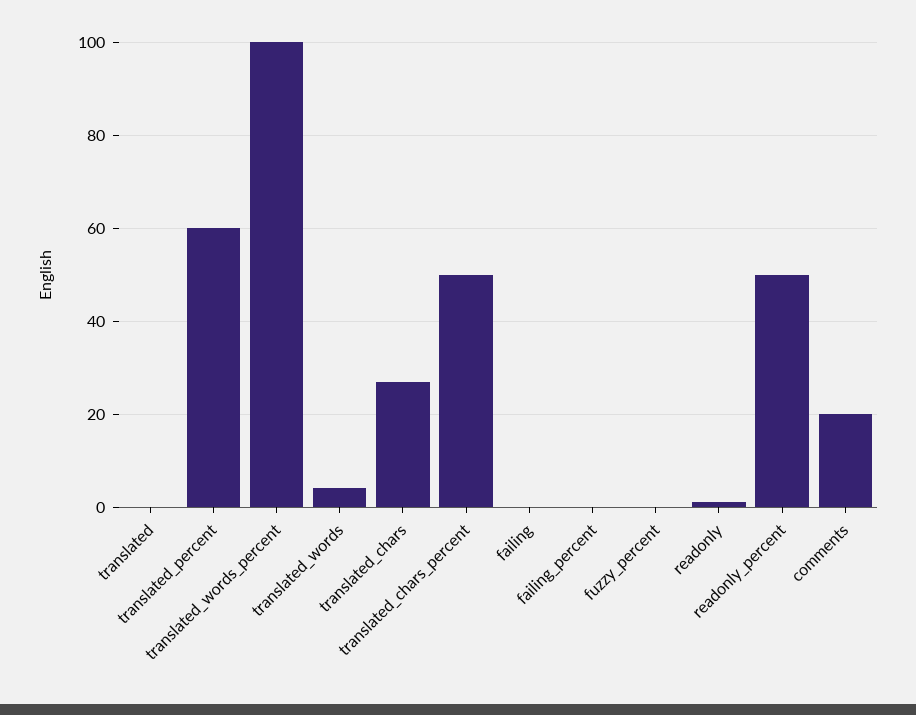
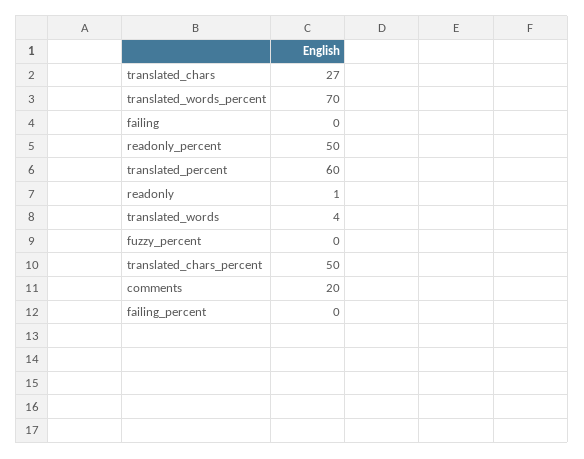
  {
-   "translated": 0,
    "translated_percent": 60,
-   "translated_words_percent": 100,
+   "translated_words_percent": 70,
    "translated_words": 4,
    "translated_chars": 27,
    "translated_chars_percent": 50,
    "failing": 0,
    "failing_percent": 0,
    "fuzzy_percent": 0,
    "readonly": 1,
    "readonly_percent": 50,
    "comments": 20
  }

